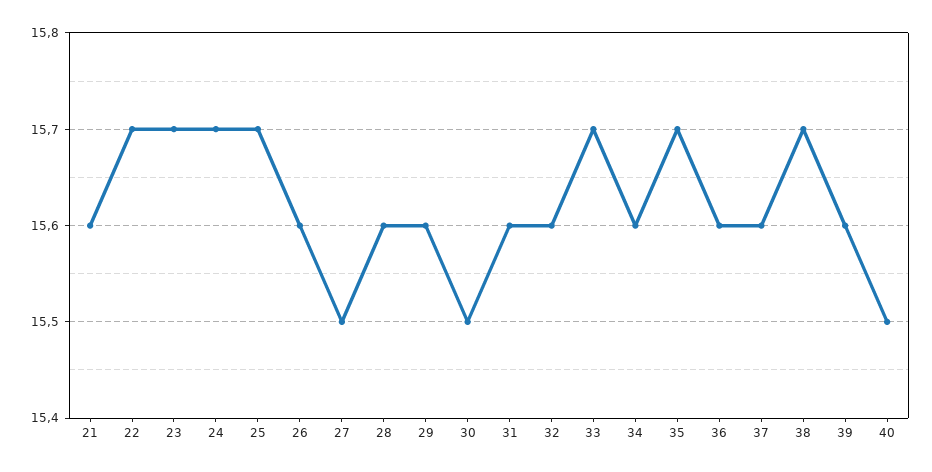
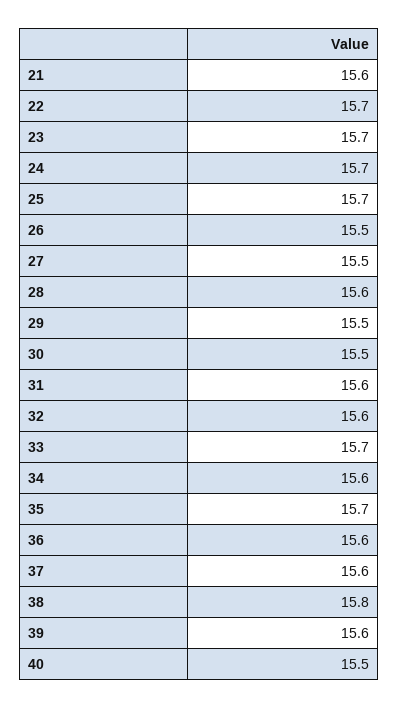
  {
    "21": 15.6,
    "22": 15.7,
    "23": 15.7,
    "24": 15.7,
    "25": 15.7,
-   "26": 15.6,
+   "26": 15.5,
    "27": 15.5,
    "28": 15.6,
-   "29": 15.6,
+   "29": 15.5,
    "30": 15.5,
    "31": 15.6,
    "32": 15.6,
    "33": 15.7,
    "34": 15.6,
    "35": 15.7,
    "36": 15.6,
    "37": 15.6,
-   "38": 15.7,
+   "38": 15.8,
    "39": 15.6,
    "40": 15.5
  }

